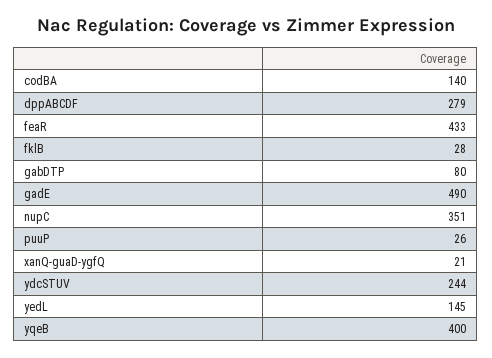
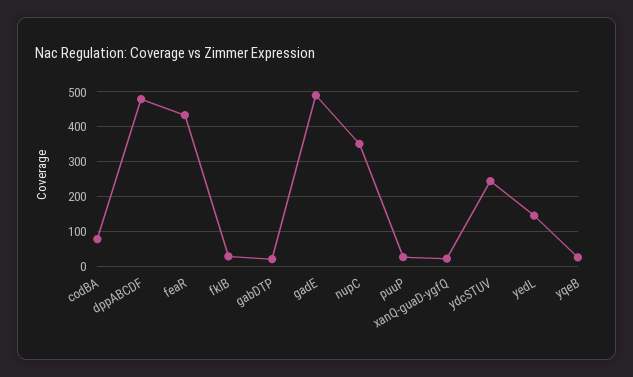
  {
-   "codBA": 140,
+   "codBA": 80,
-   "dppABCDF": 279,
+   "dppABCDF": 480,
    "feaR": 433,
    "fklB": 28,
-   "gabDTP": 80,
+   "gabDTP": 20,
    "gadE": 490,
    "nupC": 351,
    "puuP": 26,
    "xanQ-guaD-ygfQ": 21,
    "ydcSTUV": 244,
    "yedL": 145,
-   "yqeB": 400
+   "yqeB": 20
  }

